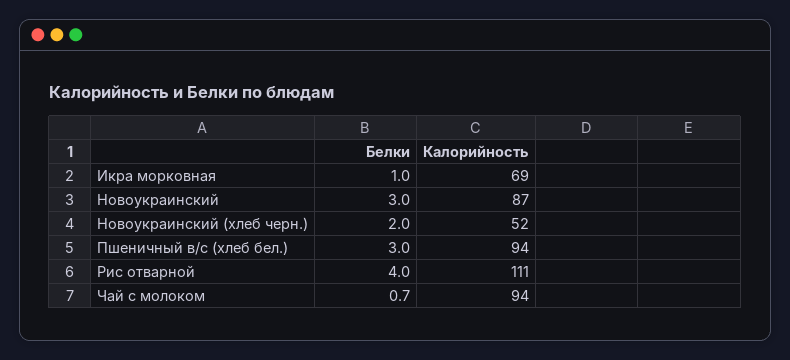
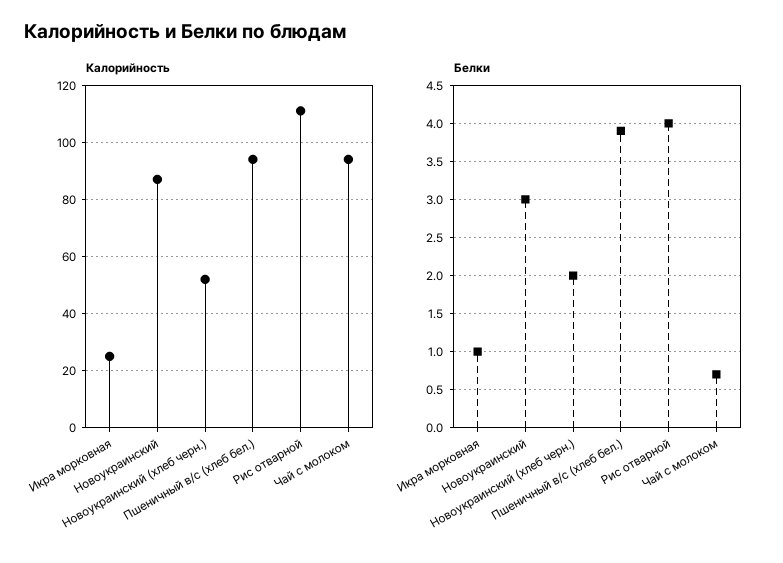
  {
    "Белки": {
      "Икра морковная": 1,
      "Новоукраинский": 3,
      "Новоукраинский (хлеб черн.)": 2,
-     "Пшеничный в/с (хлеб бел.)": 3,
+     "Пшеничный в/с (хлеб бел.)": 3.9,
      "Рис отварной": 4,
      "Чай с молоком": 0.7
    },
    "Калорийность": {
-     "Икра морковная": 69,
+     "Икра морковная": 25,
      "Новоукраинский": 87,
      "Новоукраинский (хлеб черн.)": 52,
      "Пшеничный в/с (хлеб бел.)": 94,
      "Рис отварной": 111,
      "Чай с молоком": 94
    }
  }

